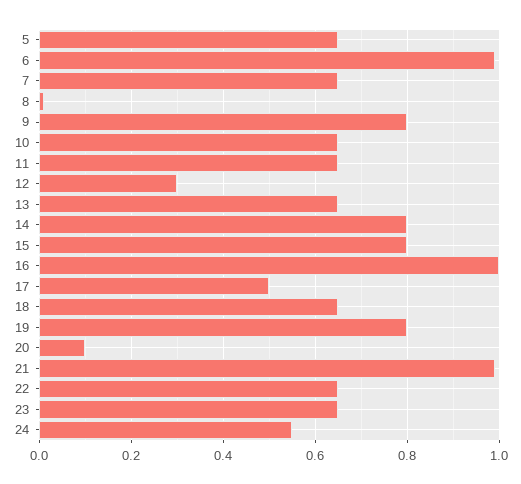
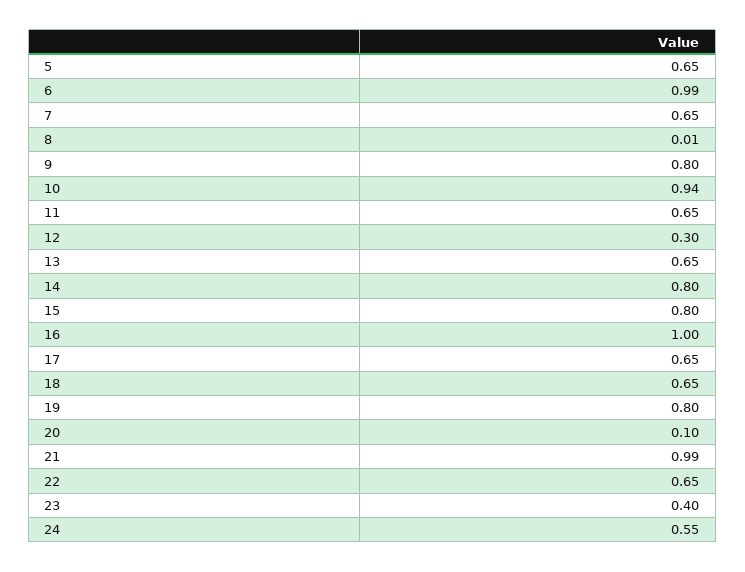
  {
    "5": 0.65,
    "6": 0.99,
    "7": 0.65,
    "8": 0.01,
    "9": 0.8,
-   "10": 0.65,
+   "10": 0.94,
    "11": 0.65,
    "12": 0.3,
    "13": 0.65,
    "14": 0.8,
    "15": 0.8,
    "16": 1,
-   "17": 0.5,
+   "17": 0.65,
    "18": 0.65,
    "19": 0.8,
    "20": 0.1,
    "21": 0.99,
    "22": 0.65,
-   "23": 0.65,
+   "23": 0.4,
    "24": 0.55
  }

